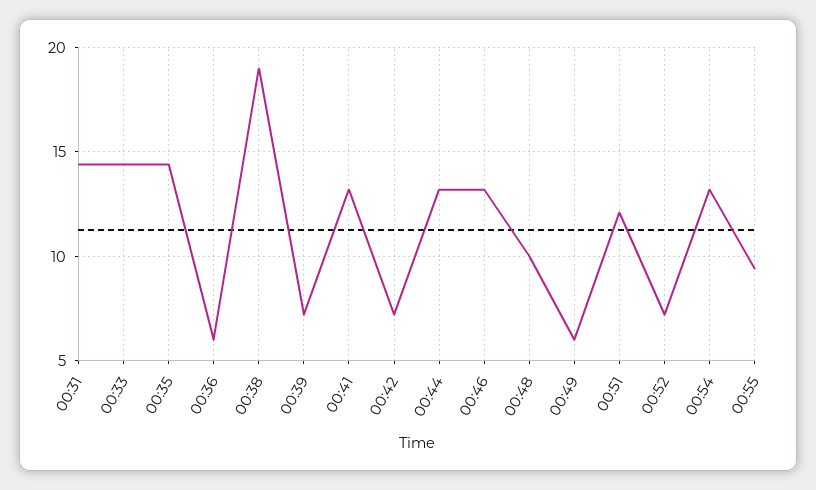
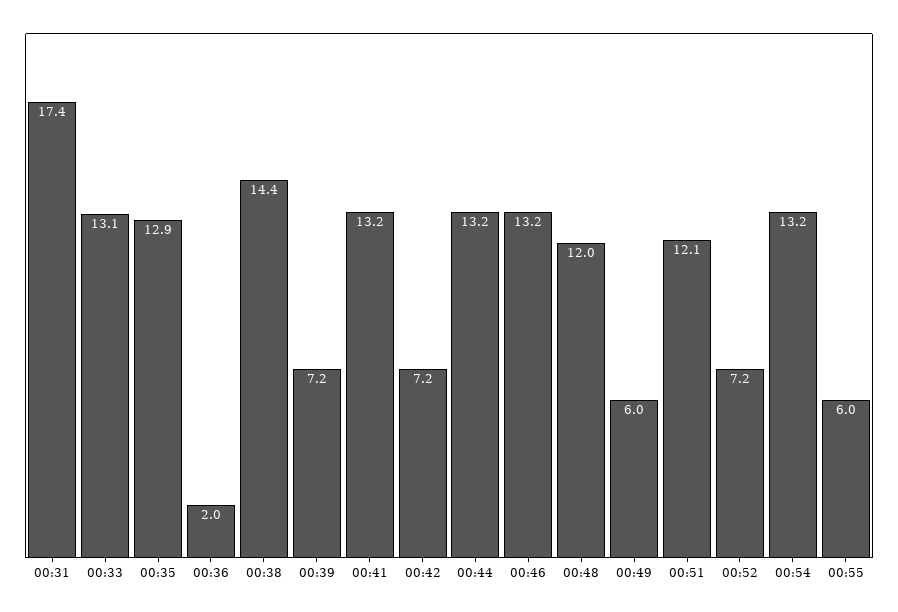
  {
-   "00:31": 14.5,
+   "00:31": 17.4,
-   "00:33": 14.5,
+   "00:33": 13.1,
-   "00:35": 14.5,
+   "00:35": 12.9,
-   "00:36": 6,
+   "00:36": 2,
-   "00:38": 19,
+   "00:38": 14.4,
    "00:39": 7.2,
    "00:41": 13.2,
    "00:42": 7.2,
    "00:44": 13.2,
    "00:46": 13.2,
-   "00:48": 10,
+   "00:48": 12,
    "00:49": 6,
    "00:51": 12.1,
    "00:52": 7.2,
    "00:54": 13.2,
-   "00:55": 9.5
+   "00:55": 6
  }

